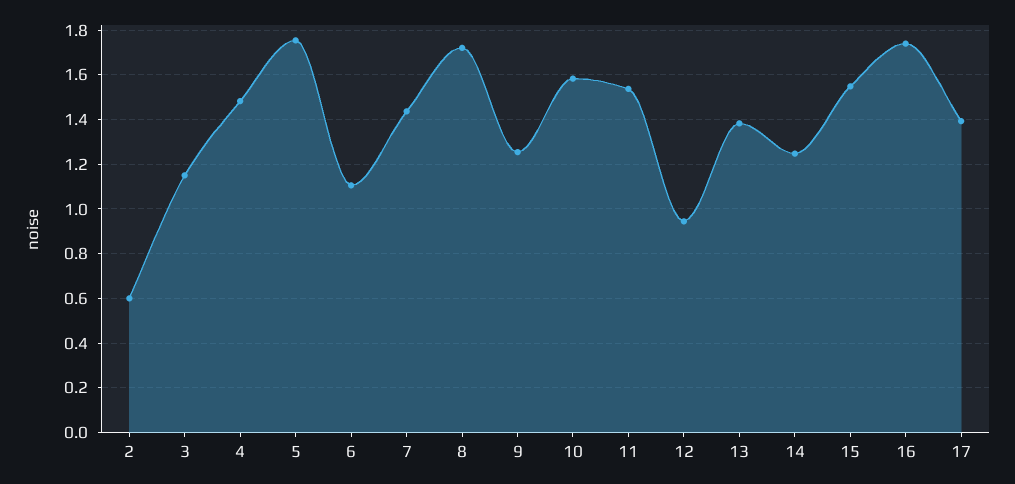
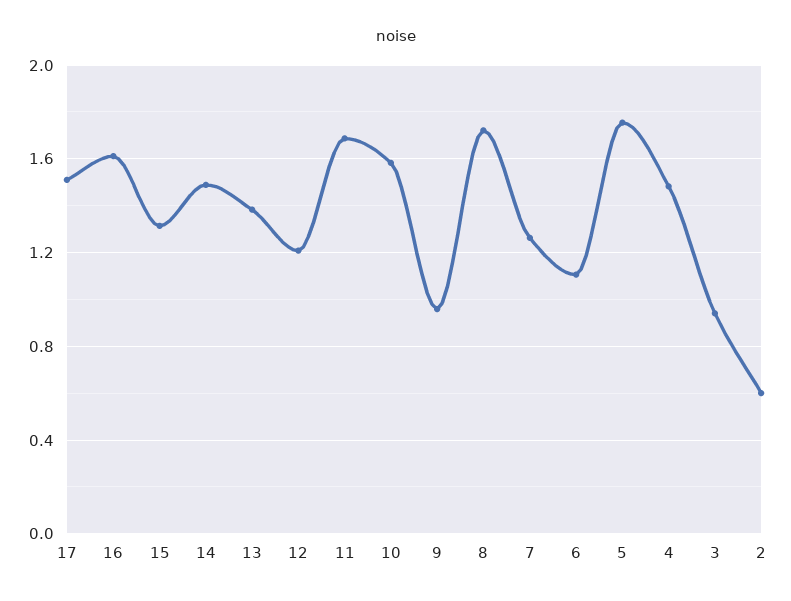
  {
    "2": 0.6,
-   "3": 1.15,
+   "3": 0.95,
    "4": 1.5,
    "5": 1.75,
    "6": 1.1,
-   "7": 1.45,
+   "7": 1.25,
    "8": 1.7,
-   "9": 1.25,
+   "9": 0.95,
    "10": 1.6,
-   "11": 1.55,
+   "11": 1.7,
-   "12": 0.95,
+   "12": 1.2,
    "13": 1.4,
-   "14": 1.25,
+   "14": 1.5,
-   "15": 1.55,
+   "15": 1.3,
-   "16": 1.75,
+   "16": 1.6,
-   "17": 1.4
+   "17": 1.5
  }

